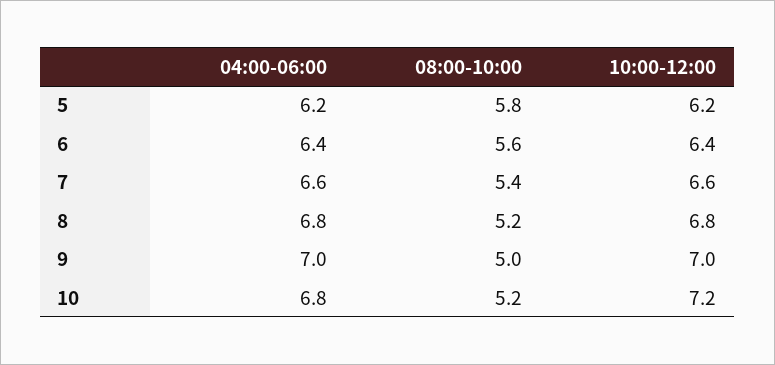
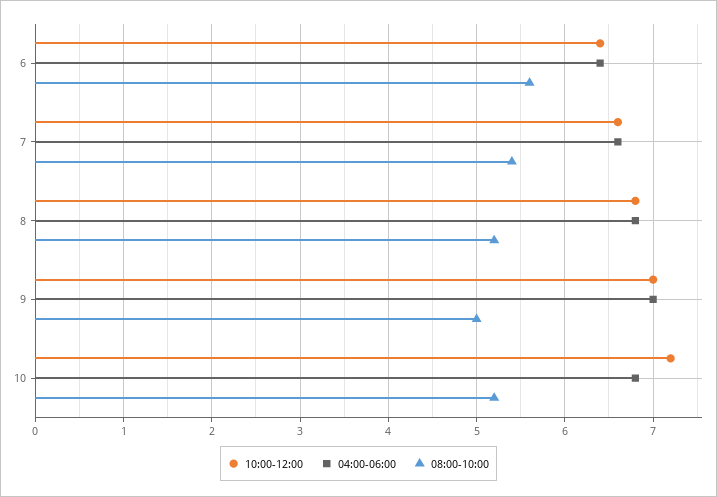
  {
    "04:00-06:00": {
-     "5": 6.2,
      "6": 6.4,
      "7": 6.6,
      "8": 6.8,
      "9": 7,
      "10": 6.8
    },
    "08:00-10:00": {
-     "5": 5.8,
      "6": 5.6,
      "7": 5.4,
      "8": 5.2,
      "9": 5,
      "10": 5.2
    },
    "10:00-12:00": {
-     "5": 6.2,
      "6": 6.4,
      "7": 6.6,
      "8": 6.8,
      "9": 7,
      "10": 7.2
    }
  }

